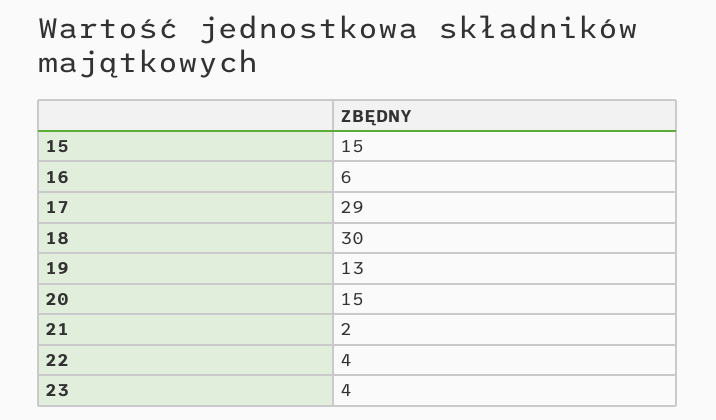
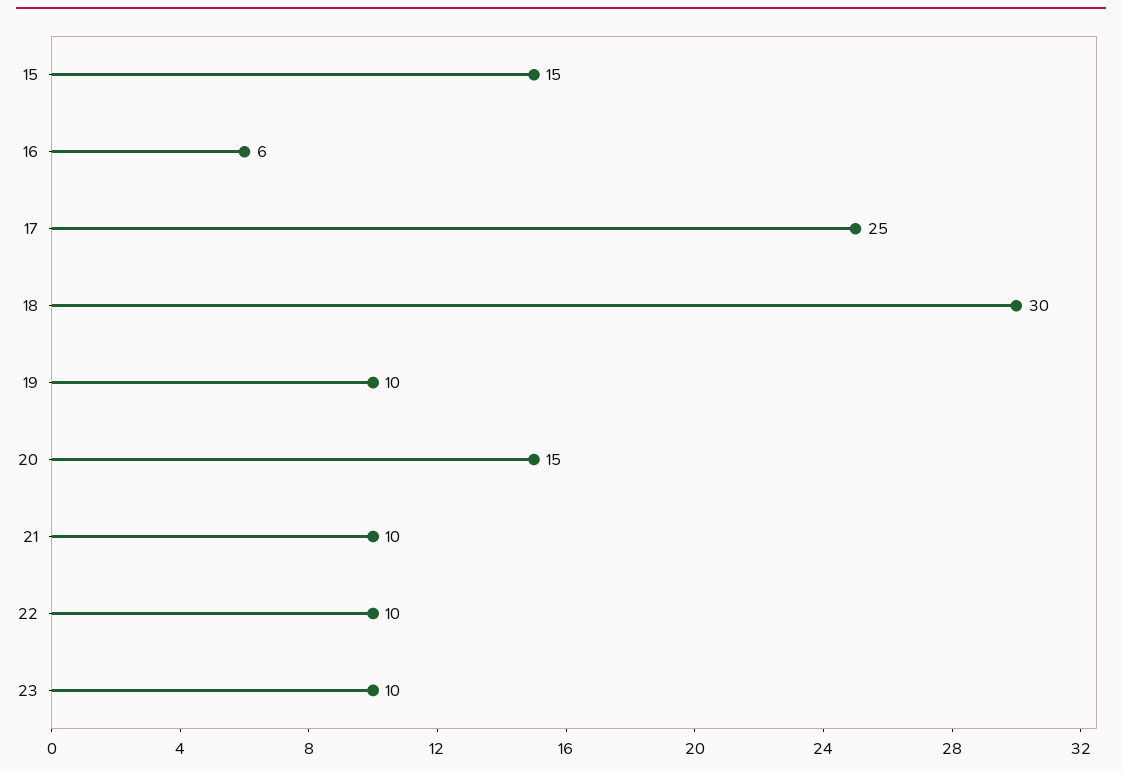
  {
    "15": 15,
    "16": 6,
-   "17": 29,
+   "17": 25,
    "18": 30,
-   "19": 13,
+   "19": 10,
    "20": 15,
-   "21": 2,
+   "21": 10,
-   "22": 4,
+   "22": 10,
-   "23": 4
+   "23": 10
  }

